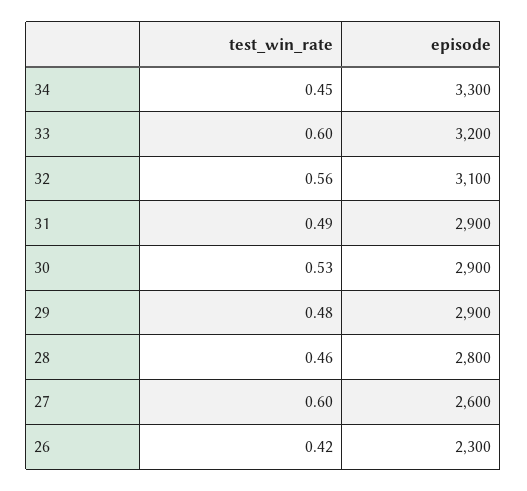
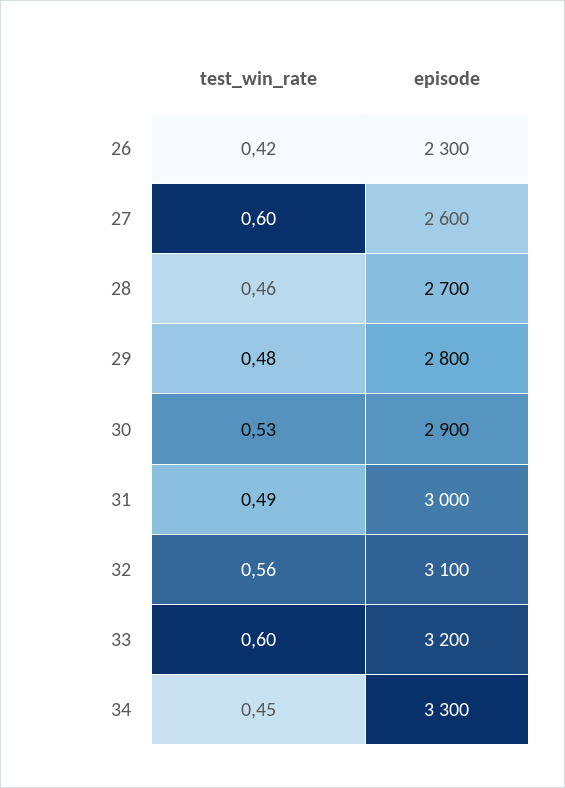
  {
    "test_win_rate": {
      "34": 0.45,
      "33": 0.6,
      "32": 0.56,
      "31": 0.49,
      "30": 0.53,
      "29": 0.48,
      "28": 0.46,
      "27": 0.6,
      "26": 0.42
    },
    "episode": {
      "34": 3300,
      "33": 3200,
      "32": 3100,
-     "31": 2900,
+     "31": 3000,
      "30": 2900,
-     "29": 2900,
+     "29": 2800,
-     "28": 2800,
+     "28": 2700,
      "27": 2600,
      "26": 2300
    }
  }

